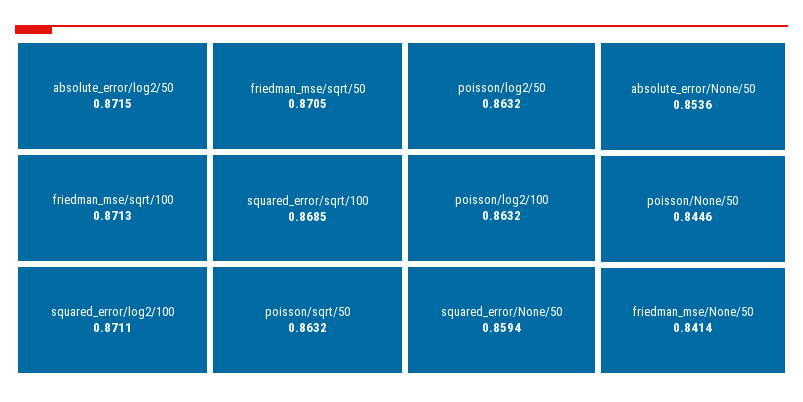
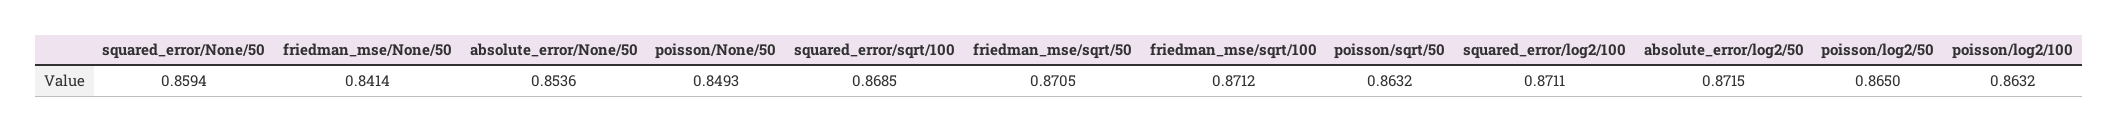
  {
    "absolute_error/log2/50": 0.8715,
-   "friedman_mse/sqrt/100": 0.8713,
+   "friedman_mse/sqrt/100": 0.8712,
    "squared_error/log2/100": 0.8711,
    "friedman_mse/sqrt/50": 0.8705,
    "squared_error/sqrt/100": 0.8685,
    "poisson/sqrt/50": 0.8632,
-   "poisson/log2/50": 0.8632,
+   "poisson/log2/50": 0.865,
    "poisson/log2/100": 0.8632,
    "squared_error/None/50": 0.8594,
    "absolute_error/None/50": 0.8536,
-   "poisson/None/50": 0.8446,
+   "poisson/None/50": 0.8493,
    "friedman_mse/None/50": 0.8414
  }

